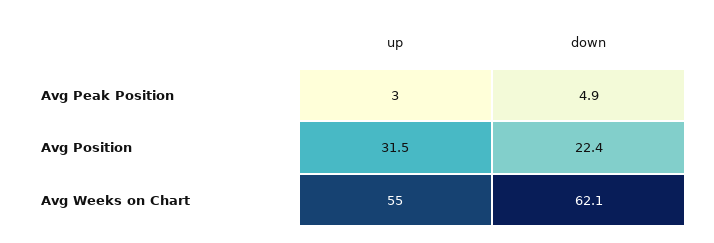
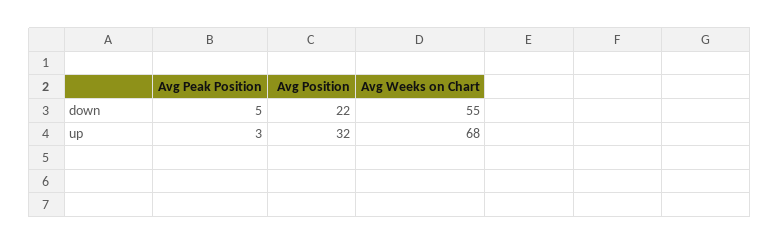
  {
    "up": {
      "Avg Peak Position": 3,
      "Avg Position": 31.5,
-     "Avg Weeks on Chart": 55
+     "Avg Weeks on Chart": 68
    },
    "down": {
      "Avg Peak Position": 4.9,
      "Avg Position": 22.4,
-     "Avg Weeks on Chart": 62.1
+     "Avg Weeks on Chart": 55
    }
  }

